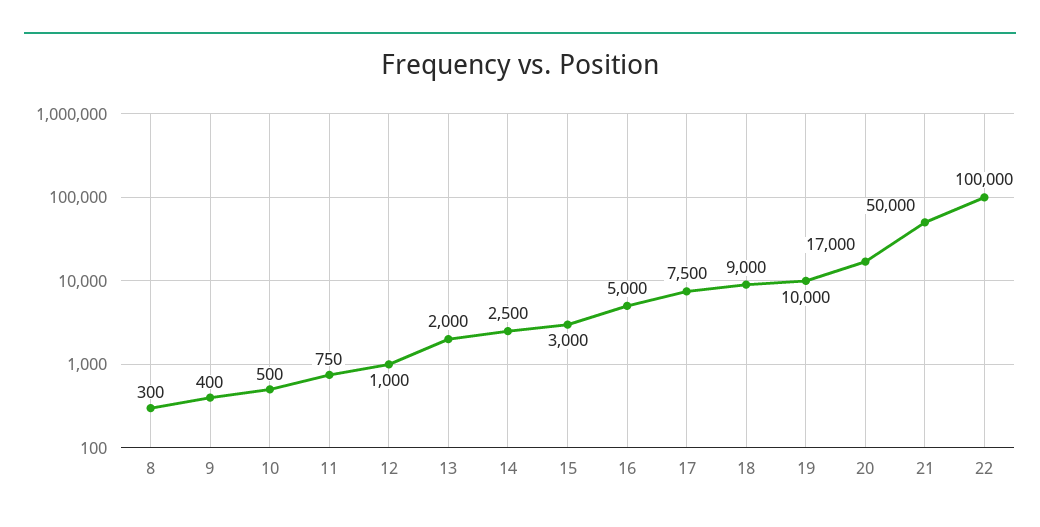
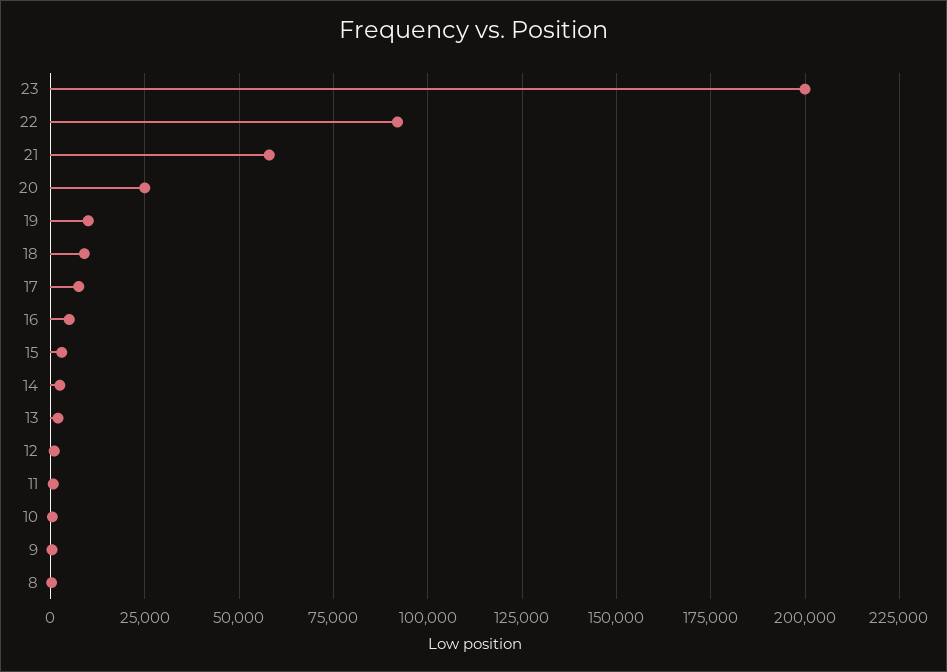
  {
    "8": 300,
    "9": 400,
    "10": 500,
    "11": 750,
    "12": 1000,
    "13": 2000,
    "14": 2500,
    "15": 3000,
    "16": 5000,
    "17": 7500,
    "18": 9000,
    "19": 10000,
-   "20": 17000,
+   "20": 25000,
-   "21": 50000,
+   "21": 57500,
-   "22": 100000
+   "22": 92500,
+   "23": 200000
  }

